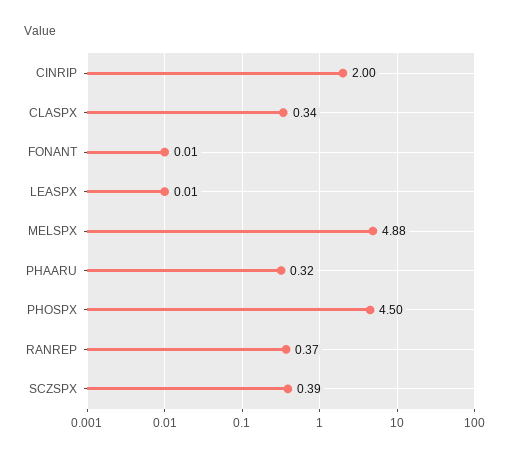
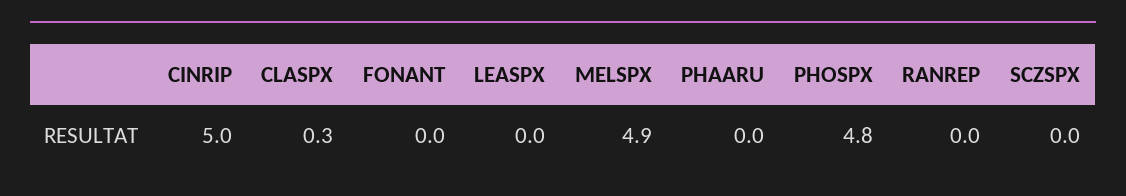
  {
-   "CINRIP": 2,
+   "CINRIP": 5,
    "CLASPX": 0.34,
    "FONANT": 0.01,
    "LEASPX": 0.01,
    "MELSPX": 4.88,
-   "PHAARU": 0.32,
+   "PHAARU": 0,
-   "PHOSPX": 4.5,
+   "PHOSPX": 4.8,
-   "RANREP": 0.37,
+   "RANREP": 0,
-   "SCZSPX": 0.39
+   "SCZSPX": 0
  }

